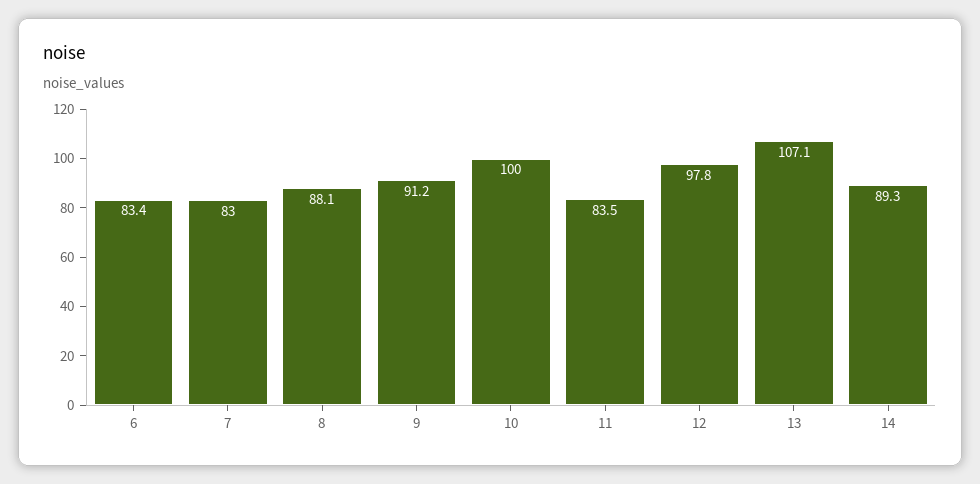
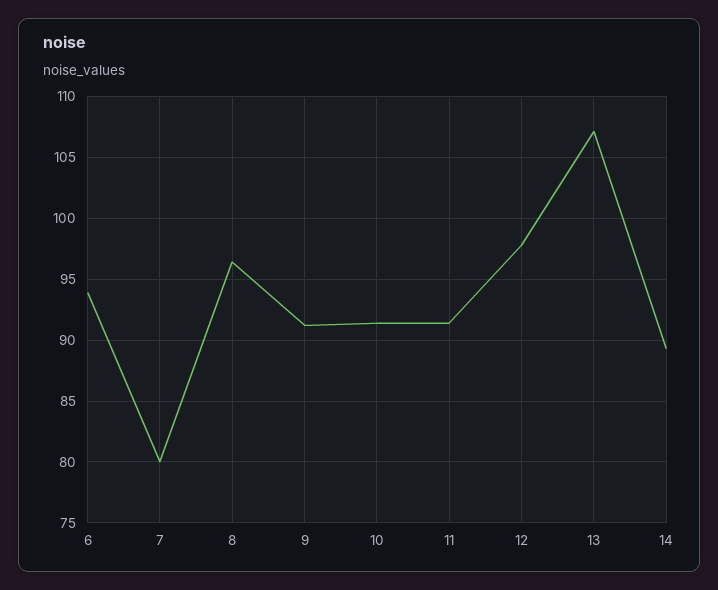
  {
-   "6": 83.4,
+   "6": 94,
-   "7": 83,
+   "7": 80,
-   "8": 88.1,
+   "8": 96.5,
    "9": 91.2,
-   "10": 100,
+   "10": 91.5,
-   "11": 83.5,
+   "11": 91.5,
    "12": 97.8,
    "13": 107.1,
    "14": 89.3
  }

